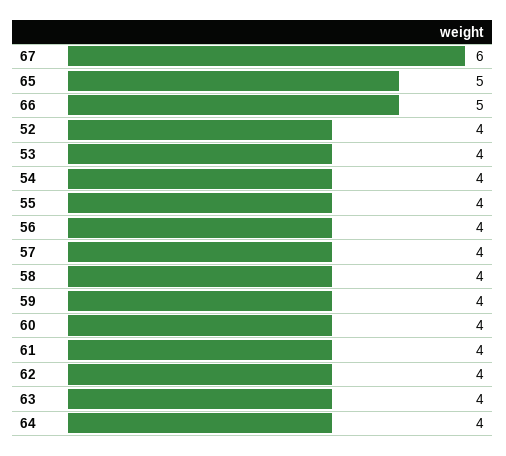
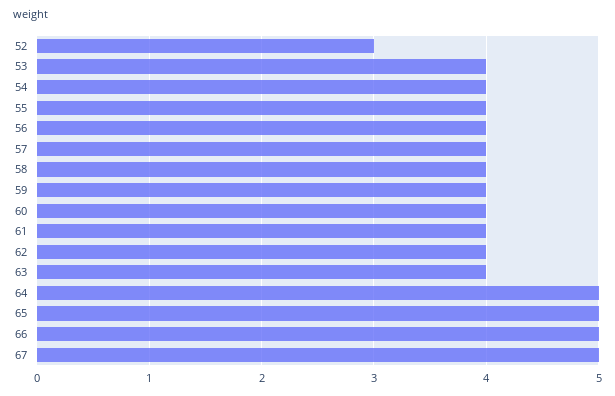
  {
-   "67": 6,
+   "67": 5,
    "65": 5,
    "66": 5,
-   "52": 4,
+   "52": 3,
    "53": 4,
    "54": 4,
    "55": 4,
    "56": 4,
    "57": 4,
    "58": 4,
    "59": 4,
    "60": 4,
    "61": 4,
    "62": 4,
    "63": 4,
-   "64": 4
+   "64": 5
  }

